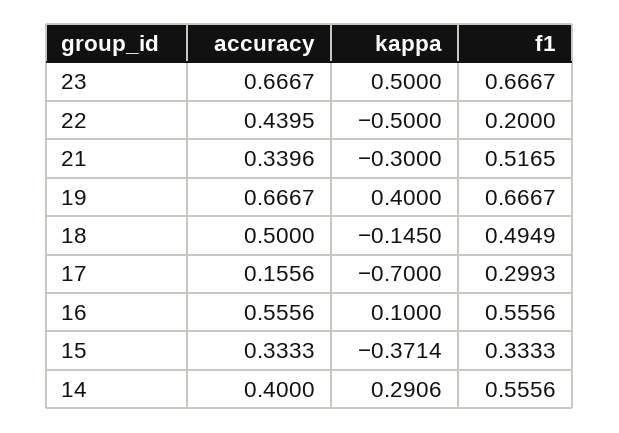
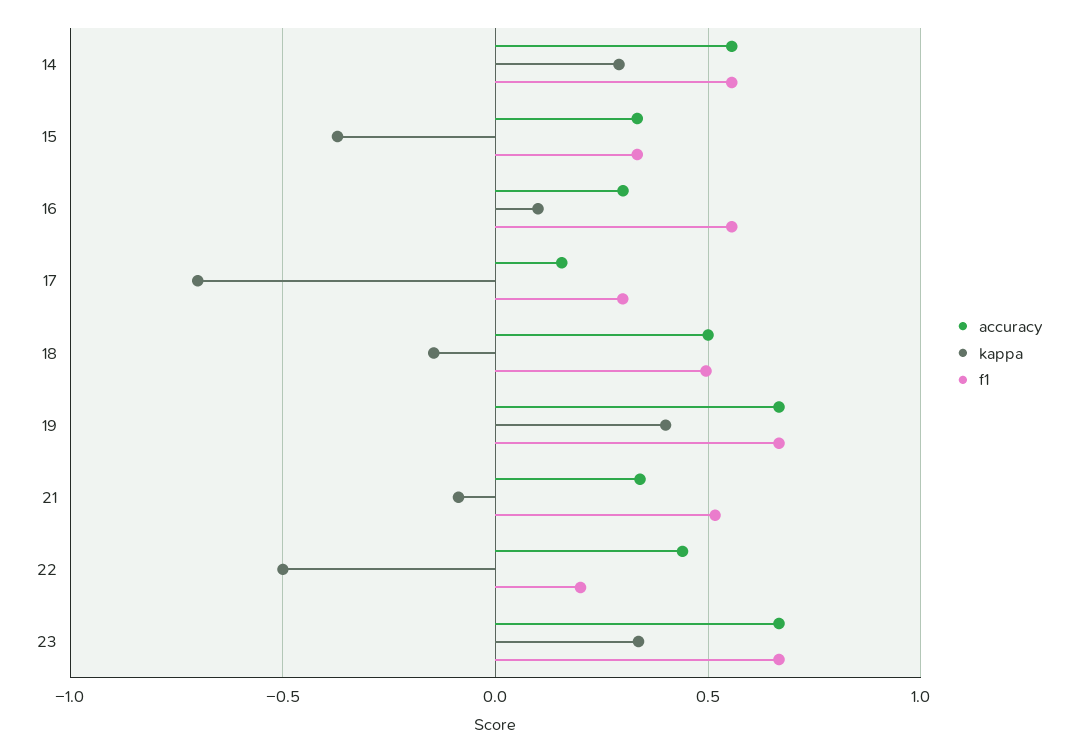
  {
    "accuracy": {
      "23": 0.6667,
      "22": 0.4395,
      "21": 0.3396,
      "19": 0.6667,
      "18": 0.5,
      "17": 0.1556,
-     "16": 0.5556,
+     "16": 0.3,
      "15": 0.3333,
-     "14": 0.4
+     "14": 0.55
    },
    "kappa": {
-     "23": 0.5,
+     "23": 0.35,
      "22": -0.5,
-     "21": -0.3,
+     "21": -0.1,
      "19": 0.4,
      "18": -0.145,
      "17": -0.7,
      "16": 0.1,
      "15": -0.3714,
      "14": 0.2906
    },
    "f1": {
      "23": 0.6667,
      "22": 0.2,
      "21": 0.5165,
      "19": 0.6667,
      "18": 0.4949,
      "17": 0.2993,
      "16": 0.5556,
      "15": 0.3333,
      "14": 0.5556
    }
  }

